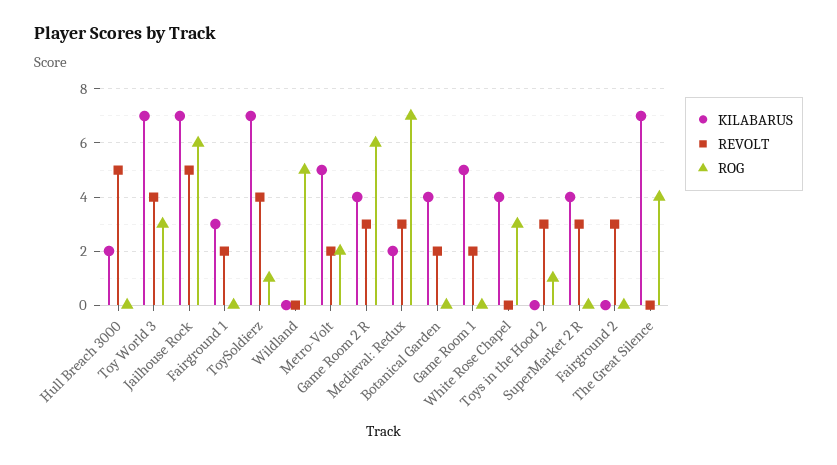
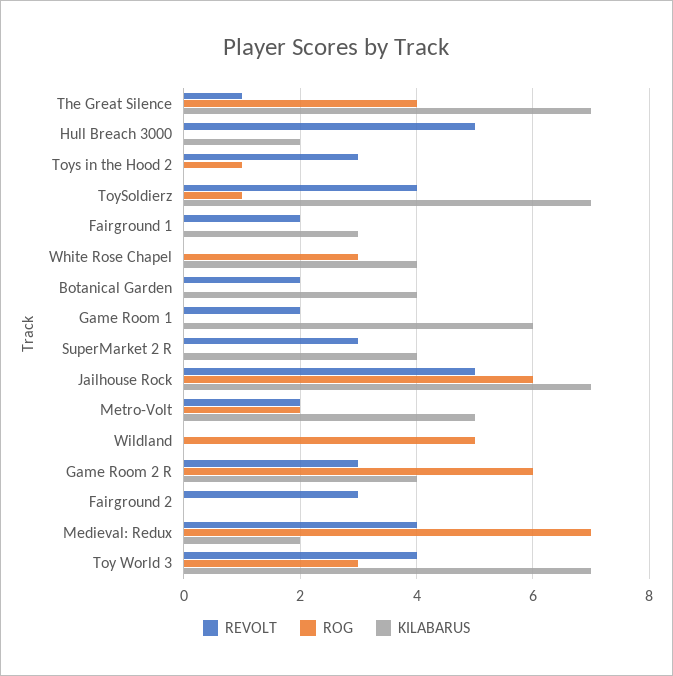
  {
    "KILABARUS": {
      "Hull Breach 3000": 2,
      "Toy World 3": 7,
      "Jailhouse Rock": 7,
      "Fairground 1": 3,
      "ToySoldierz": 7,
      "Wildland": 0,
      "Metro-Volt": 5,
      "Game Room 2 R": 4,
      "Medieval: Redux": 2,
      "Botanical Garden": 4,
-     "Game Room 1": 5,
+     "Game Room 1": 6,
      "White Rose Chapel": 4,
      "Toys in the Hood 2": 0,
      "SuperMarket 2 R": 4,
      "Fairground 2": 0,
      "The Great Silence": 7
    },
    "REVOLT": {
      "Hull Breach 3000": 5,
      "Toy World 3": 4,
      "Jailhouse Rock": 5,
      "Fairground 1": 2,
      "ToySoldierz": 4,
      "Wildland": 0,
      "Metro-Volt": 2,
      "Game Room 2 R": 3,
-     "Medieval: Redux": 3,
+     "Medieval: Redux": 4,
      "Botanical Garden": 2,
      "Game Room 1": 2,
      "White Rose Chapel": 0,
      "Toys in the Hood 2": 3,
      "SuperMarket 2 R": 3,
      "Fairground 2": 3,
-     "The Great Silence": 0
+     "The Great Silence": 1
    },
    "ROG": {
      "Hull Breach 3000": 0,
      "Toy World 3": 3,
      "Jailhouse Rock": 6,
      "Fairground 1": 0,
      "ToySoldierz": 1,
      "Wildland": 5,
      "Metro-Volt": 2,
      "Game Room 2 R": 6,
      "Medieval: Redux": 7,
      "Botanical Garden": 0,
      "Game Room 1": 0,
      "White Rose Chapel": 3,
      "Toys in the Hood 2": 1,
      "SuperMarket 2 R": 0,
      "Fairground 2": 0,
      "The Great Silence": 4
    }
  }

